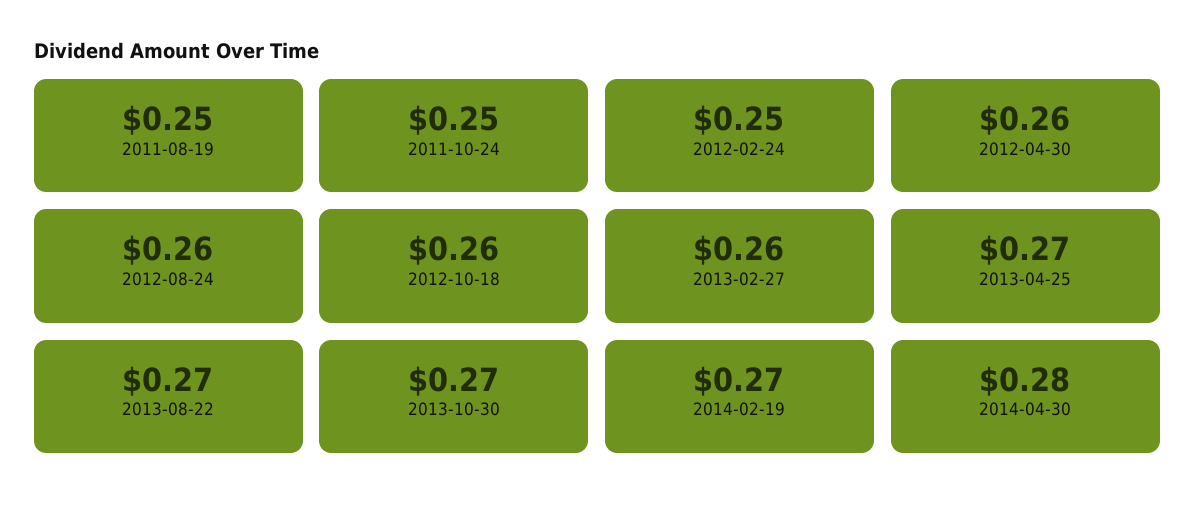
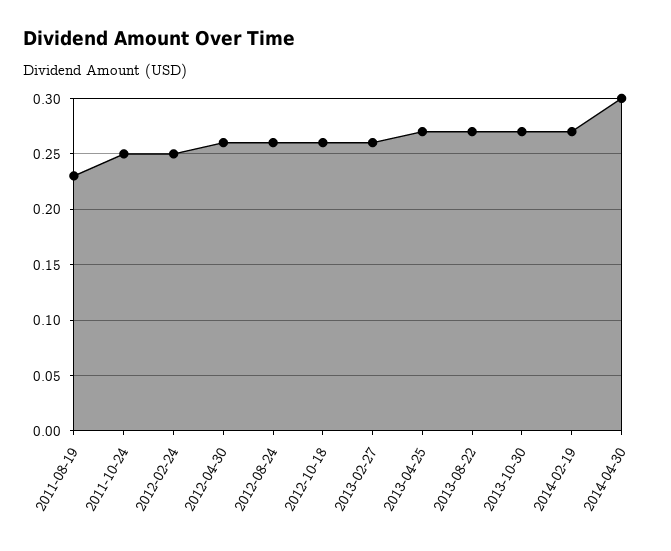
  {
-   "2011-08-19": 0.25,
+   "2011-08-19": 0.23,
    "2011-10-24": 0.25,
    "2012-02-24": 0.25,
    "2012-04-30": 0.26,
    "2012-08-24": 0.26,
    "2012-10-18": 0.26,
    "2013-02-27": 0.26,
    "2013-04-25": 0.27,
    "2013-08-22": 0.27,
    "2013-10-30": 0.27,
    "2014-02-19": 0.27,
-   "2014-04-30": 0.28
+   "2014-04-30": 0.3
  }

